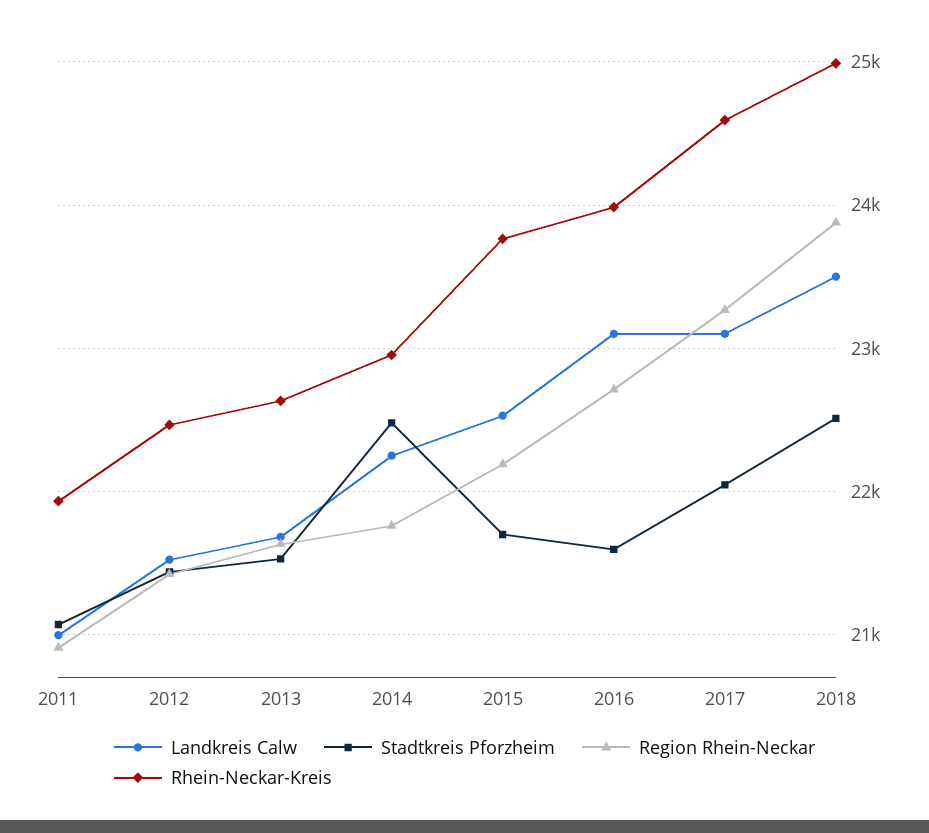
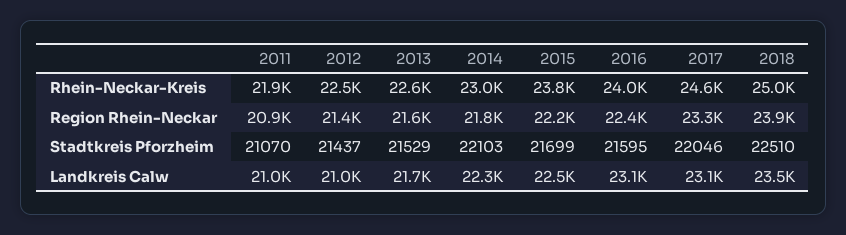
  {
    "Landkreis Calw": {
      "2011": 21000,
-     "2012": 21500,
+     "2012": 21000,
      "2013": 21700,
      "2014": 22300,
      "2015": 22500,
      "2016": 23100,
      "2017": 23100,
      "2018": 23500
    },
    "Stadtkreis Pforzheim": {
      "2011": 21070,
      "2012": 21437,
      "2013": 21529,
-     "2014": 22500,
+     "2014": 22103,
      "2015": 21699,
      "2016": 21595,
      "2017": 22046,
      "2018": 22510
    },
    "Region Rhein-Neckar": {
      "2011": 20900,
      "2012": 21400,
      "2013": 21600,
      "2014": 21800,
      "2015": 22200,
-     "2016": 22700,
+     "2016": 22400,
      "2017": 23300,
      "2018": 23900
    },
    "Rhein-Neckar-Kreis": {
      "2011": 21900,
      "2012": 22500,
      "2013": 22600,
      "2014": 23000,
      "2015": 23800,
      "2016": 24000,
      "2017": 24600,
      "2018": 25000
    }
  }

